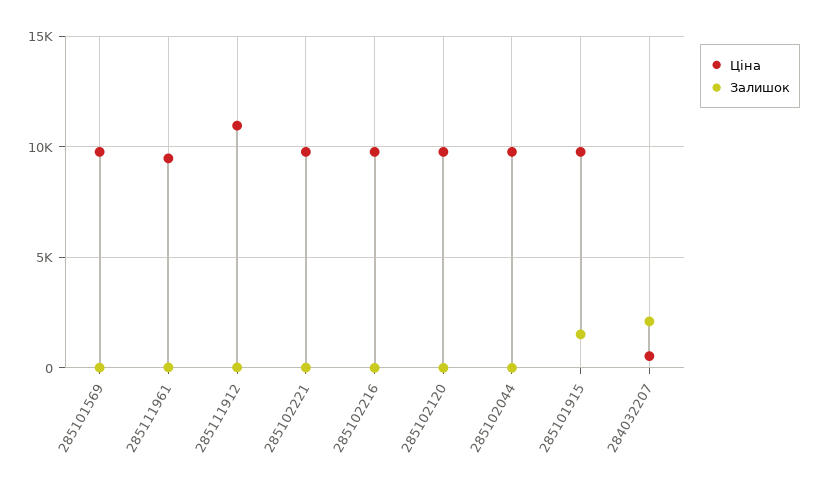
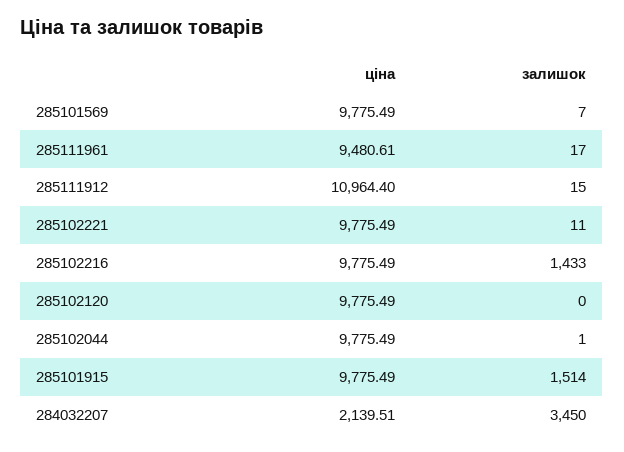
  {
    "Ціна": {
      "285101569": 9775.49,
      "285111961": 9480.61,
      "285111912": 10964.4,
      "285102221": 9775.49,
      "285102216": 9775.49,
      "285102120": 9775.49,
      "285102044": 9775.49,
      "285101915": 9775.49,
-     "284032207": 500
+     "284032207": 2139.51
    },
    "Залишок": {
      "285101569": 7,
      "285111961": 17,
      "285111912": 15,
      "285102221": 11,
-     "285102216": 0,
+     "285102216": 1433,
      "285102120": 0,
      "285102044": 1,
      "285101915": 1514,
-     "284032207": 2000
+     "284032207": 3450
    }
  }

